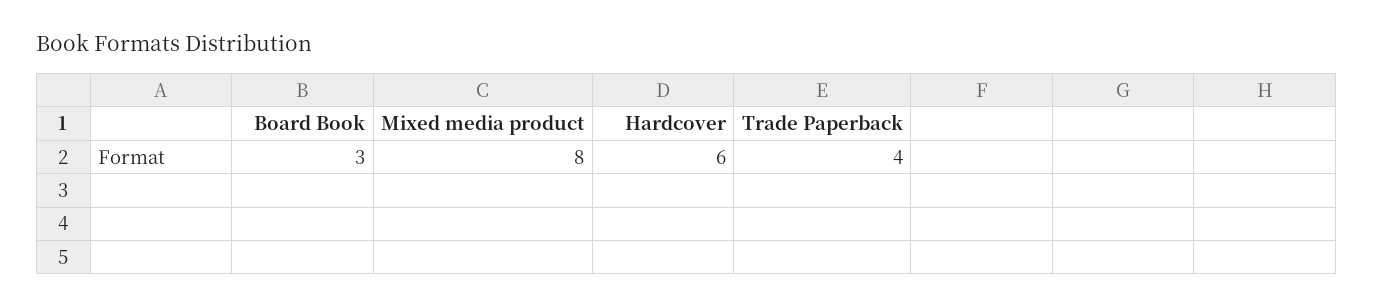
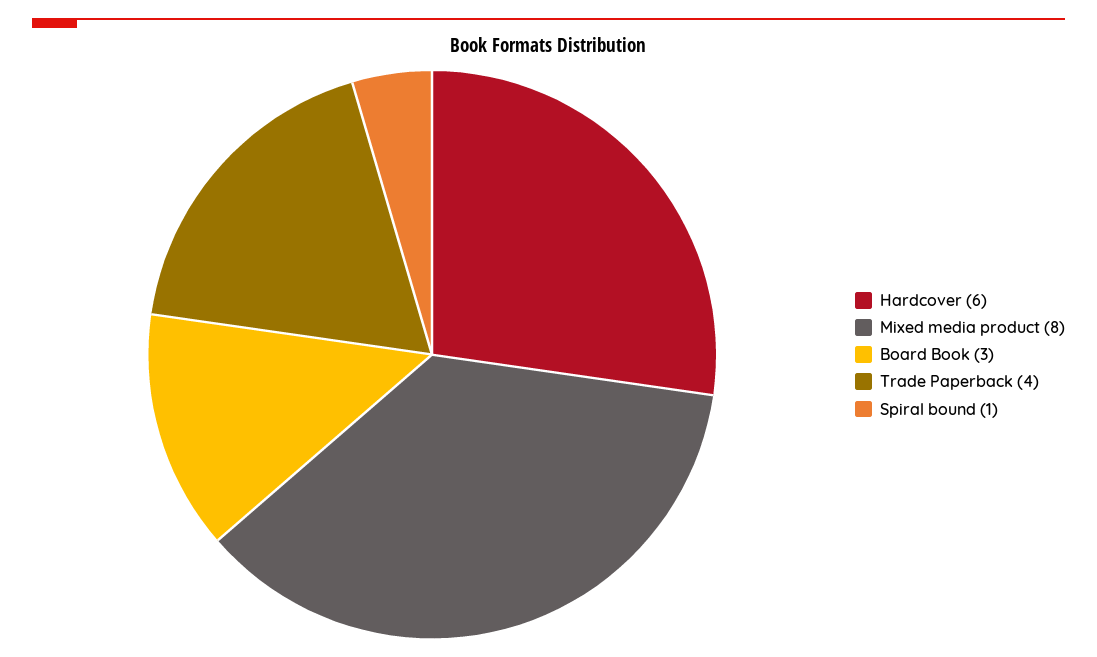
  {
    "Board Book": 3,
    "Mixed media product": 8,
    "Hardcover": 6,
-   "Trade Paperback": 4
+   "Trade Paperback": 4,
+   "Spiral bound": 1
  }

